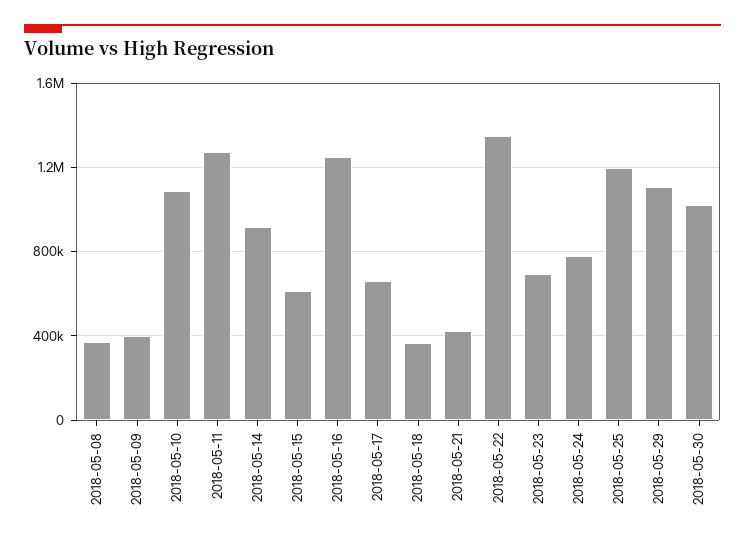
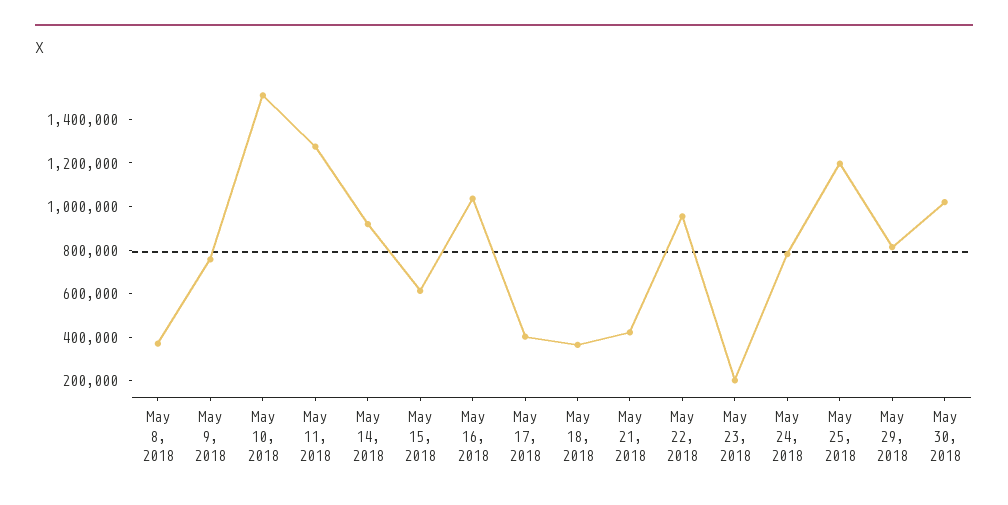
  {
    "2018-05-08": 350000,
-   "2018-05-09": 400000,
+   "2018-05-09": 750000,
-   "2018-05-10": 1100000,
+   "2018-05-10": 1500000,
    "2018-05-11": 1250000,
    "2018-05-14": 900000,
    "2018-05-15": 600000,
-   "2018-05-16": 1250000,
+   "2018-05-16": 1050000,
-   "2018-05-17": 650000,
+   "2018-05-17": 400000,
    "2018-05-18": 350000,
    "2018-05-21": 400000,
-   "2018-05-22": 1350000,
+   "2018-05-22": 950000,
-   "2018-05-23": 700000,
+   "2018-05-23": 200000,
    "2018-05-24": 800000,
    "2018-05-25": 1200000,
-   "2018-05-29": 1100000,
+   "2018-05-29": 800000,
    "2018-05-30": 1000000
  }

